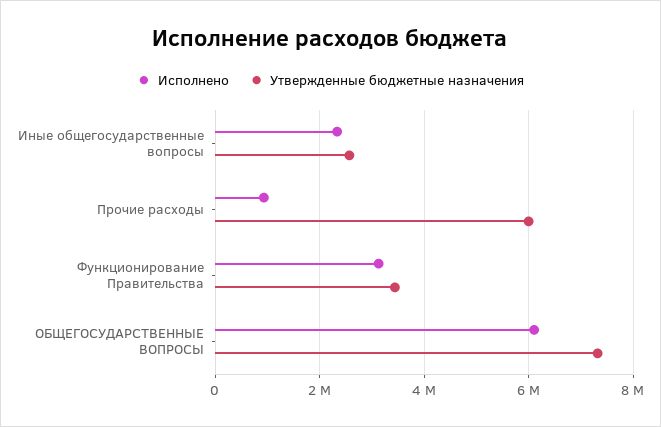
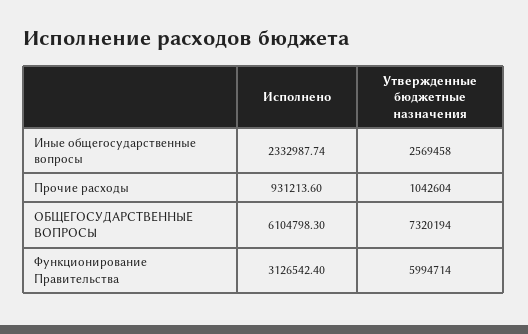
  {
    "Исполнено": {
      "Иные общегосударственные вопросы": 2332987.74,
      "Прочие расходы": 931213.6,
      "Функционирование Правительства": 3126542.4,
      "ОБЩЕГОСУДАРСТВЕННЫЕ ВОПРОСЫ": 6104798.3
    },
    "Утвержденные бюджетные назначения": {
      "Иные общегосударственные вопросы": 2569458,
-     "Прочие расходы": 6000000,
+     "Прочие расходы": 1042604,
-     "Функционирование Правительства": 3400000,
+     "Функционирование Правительства": 5994714,
      "ОБЩЕГОСУДАРСТВЕННЫЕ ВОПРОСЫ": 7320194
    }
  }

